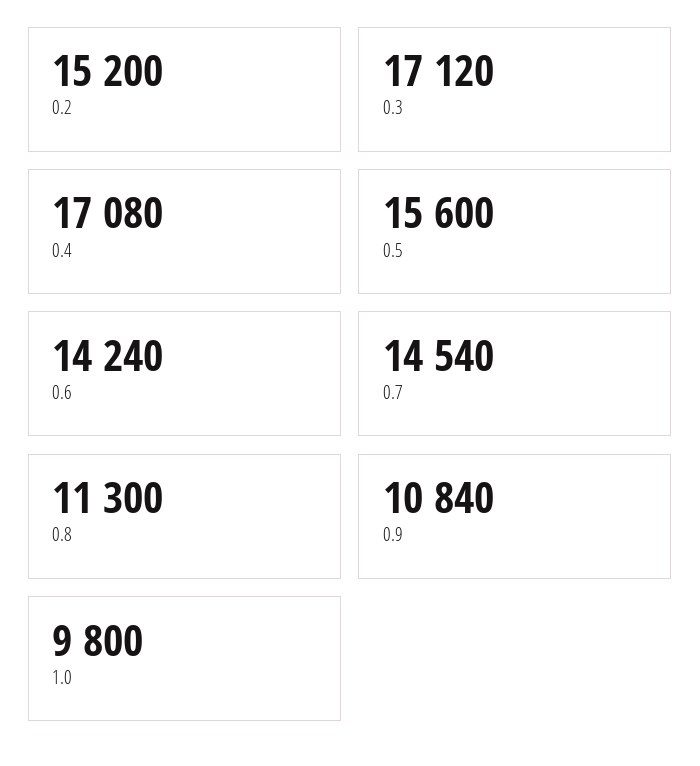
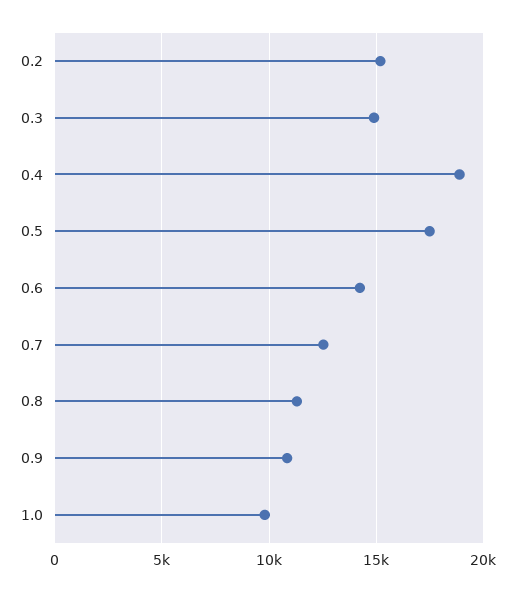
  {
    "0.2": 15200,
-   "0.3": 17120,
+   "0.3": 15000,
-   "0.4": 17080,
+   "0.4": 19000,
-   "0.5": 15600,
+   "0.5": 17500,
    "0.6": 14240,
-   "0.7": 14540,
+   "0.7": 12500,
    "0.8": 11300,
    "0.9": 10840,
    "1.0": 9800
  }

